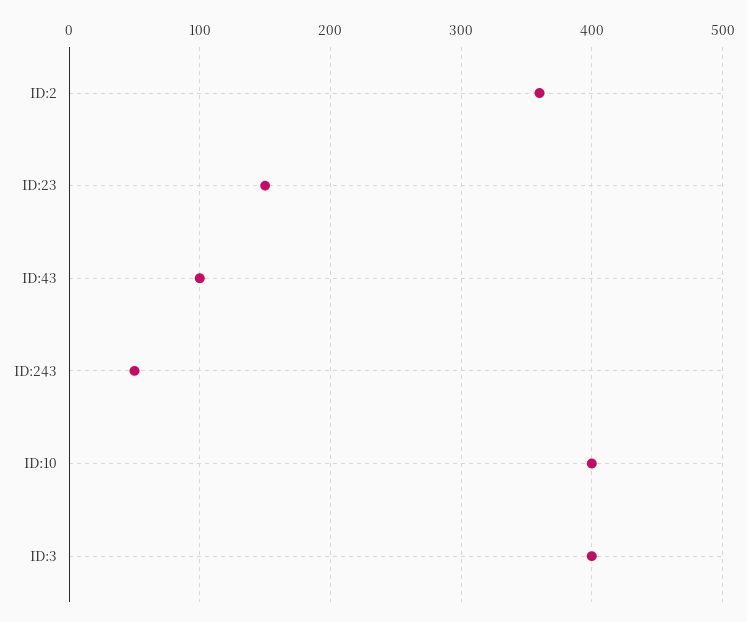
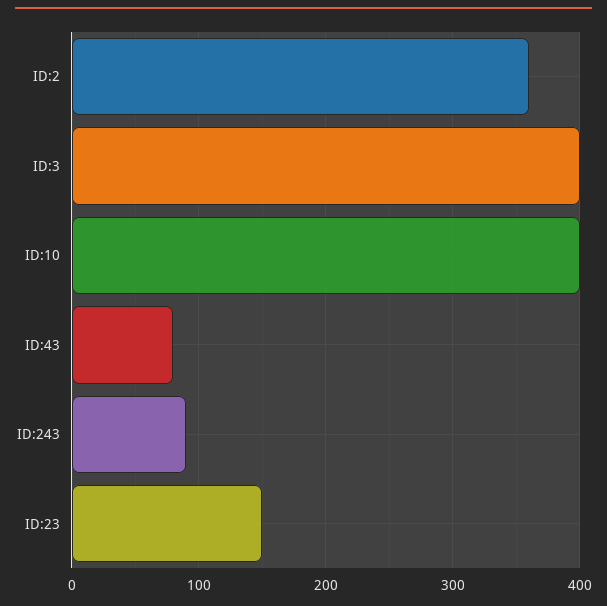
  {
    "ID:2": 360,
    "ID:23": 150,
-   "ID:43": 100,
+   "ID:43": 80,
-   "ID:243": 50,
+   "ID:243": 90,
    "ID:10": 400,
    "ID:3": 400
  }

